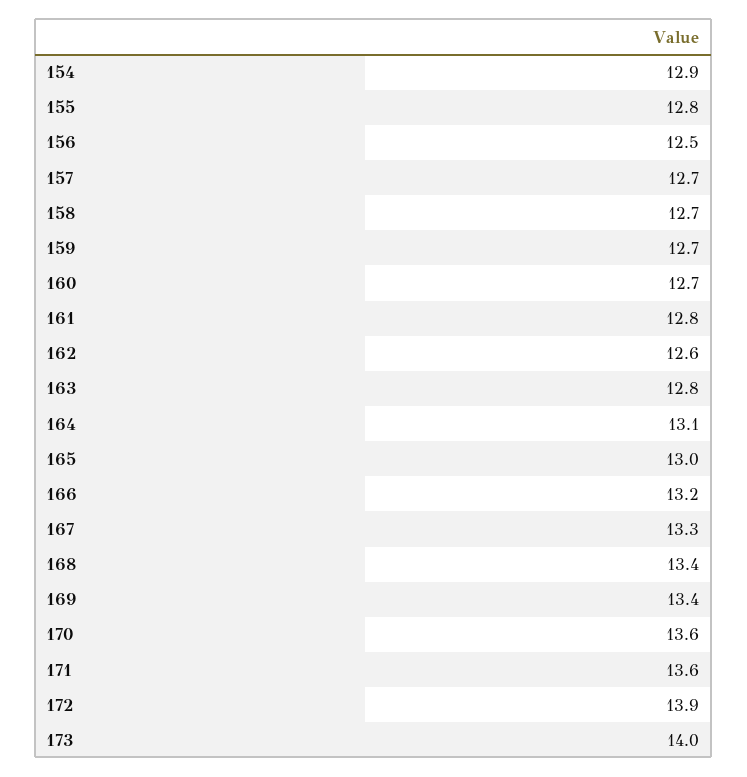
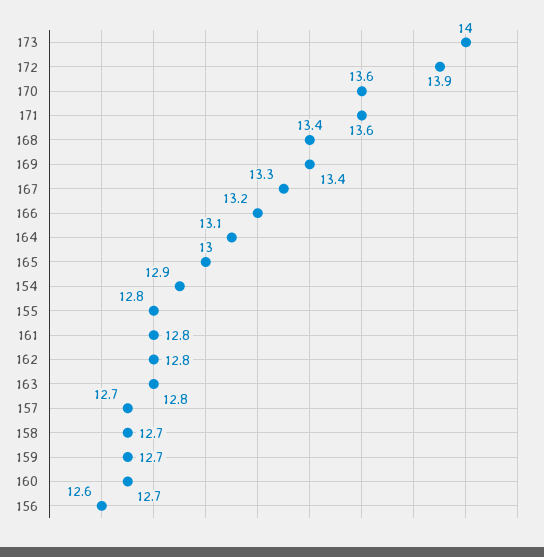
  {
    "154": 12.9,
    "155": 12.8,
-   "156": 12.5,
+   "156": 12.6,
    "157": 12.7,
    "158": 12.7,
    "159": 12.7,
    "160": 12.7,
    "161": 12.8,
-   "162": 12.6,
+   "162": 12.8,
    "163": 12.8,
    "164": 13.1,
    "165": 13,
    "166": 13.2,
    "167": 13.3,
    "168": 13.4,
    "169": 13.4,
    "170": 13.6,
    "171": 13.6,
    "172": 13.9,
    "173": 14
  }

